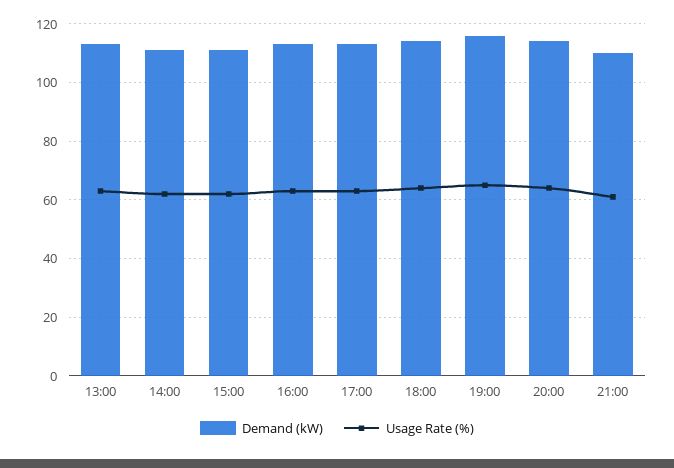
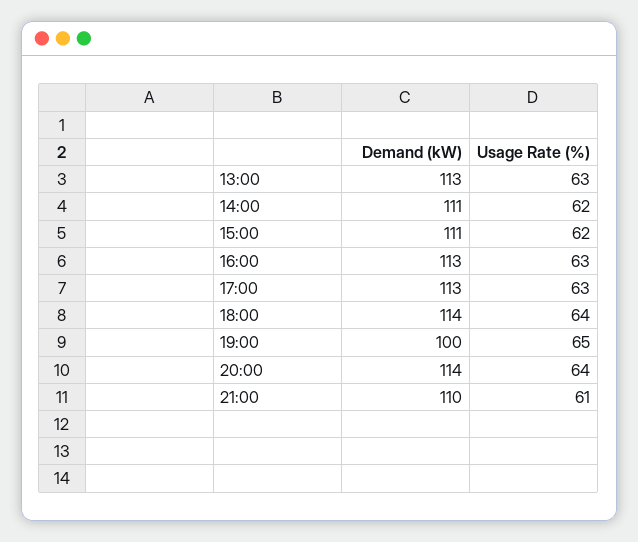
  {
    "Demand (kW)": {
      "13:00": 113,
      "14:00": 111,
      "15:00": 111,
      "16:00": 113,
      "17:00": 113,
      "18:00": 114,
-     "19:00": 115,
+     "19:00": 100,
      "20:00": 114,
      "21:00": 110
    },
    "Usage Rate (%)": {
      "13:00": 63,
      "14:00": 62,
      "15:00": 62,
      "16:00": 63,
      "17:00": 63,
      "18:00": 64,
      "19:00": 65,
      "20:00": 64,
      "21:00": 61
    }
  }

